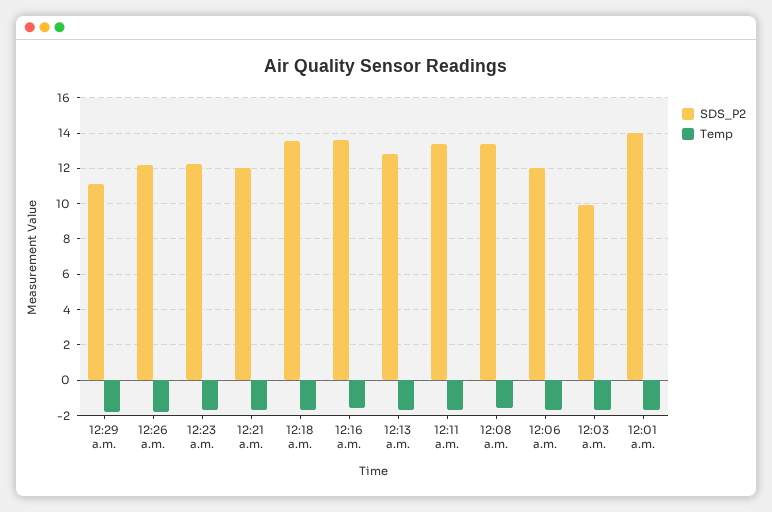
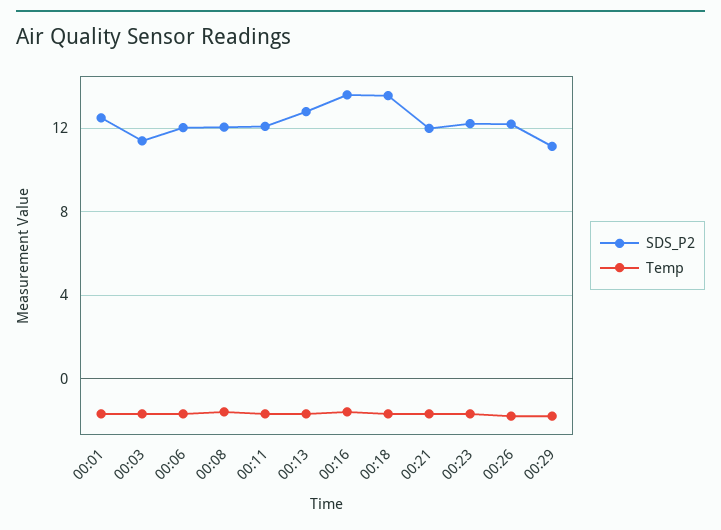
  {
    "SDS_P2": {
      "12:29 a.m.": 11,
      "12:26 a.m.": 12,
      "12:23 a.m.": 12,
      "12:21 a.m.": 12,
      "12:18 a.m.": 13.5,
      "12:16 a.m.": 13.5,
      "12:13 a.m.": 13,
-     "12:11 a.m.": 13.5,
+     "12:11 a.m.": 12,
-     "12:08 a.m.": 13.5,
+     "12:08 a.m.": 12,
      "12:06 a.m.": 12,
-     "12:03 a.m.": 10,
+     "12:03 a.m.": 11.5,
-     "12:01 a.m.": 14
+     "12:01 a.m.": 12.5
    },
    "Temp": {
      "12:29 a.m.": -2,
      "12:26 a.m.": -2,
      "12:23 a.m.": -1.5,
      "12:21 a.m.": -1.5,
      "12:18 a.m.": -1.5,
      "12:16 a.m.": -1.5,
      "12:13 a.m.": -1.5,
      "12:11 a.m.": -1.5,
      "12:08 a.m.": -1.5,
      "12:06 a.m.": -1.5,
      "12:03 a.m.": -1.5,
      "12:01 a.m.": -1.5
    }
  }

